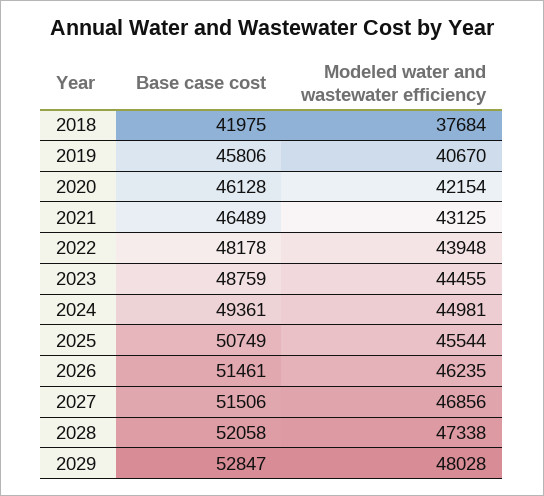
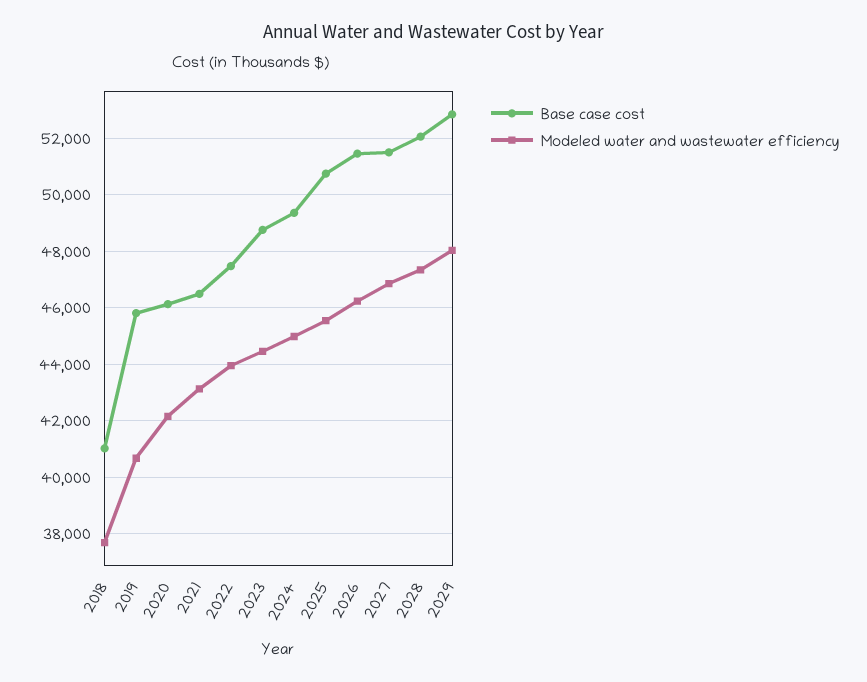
  {
    "Base case cost": {
-     "2018": 41975,
+     "2018": 41000,
      "2019": 45806,
      "2020": 46128,
      "2021": 46489,
-     "2022": 48178,
+     "2022": 47500,
      "2023": 48759,
      "2024": 49361,
      "2025": 50749,
      "2026": 51461,
      "2027": 51506,
      "2028": 52058,
      "2029": 52847
    },
    "Modeled water and wastewater efficiency": {
      "2018": 37684,
      "2019": 40670,
      "2020": 42154,
      "2021": 43125,
      "2022": 43948,
      "2023": 44455,
      "2024": 44981,
      "2025": 45544,
      "2026": 46235,
      "2027": 46856,
      "2028": 47338,
      "2029": 48028
    }
  }

